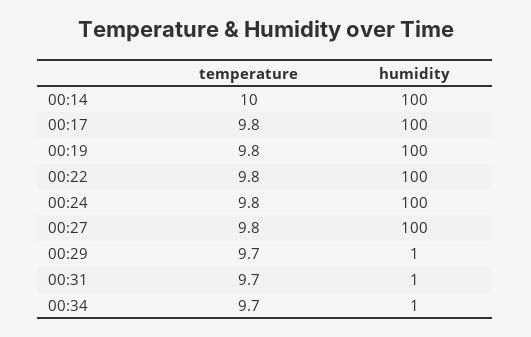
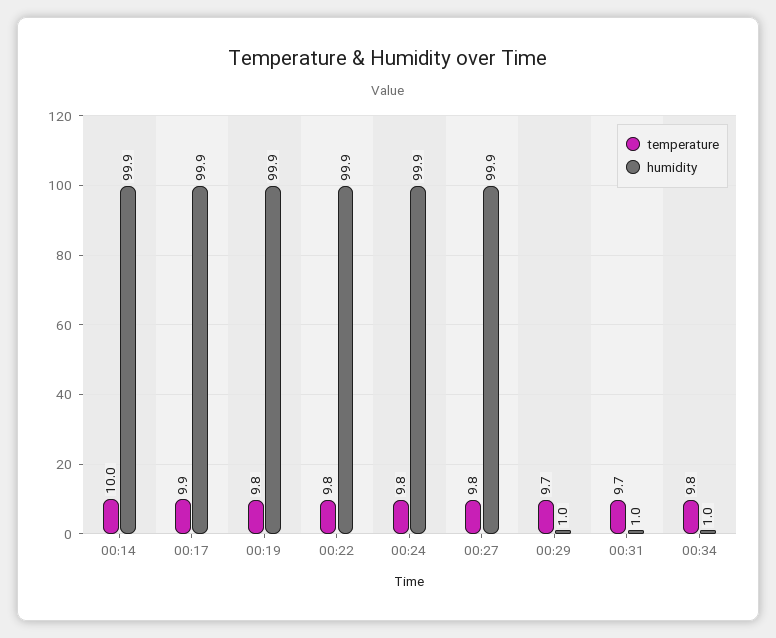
  {
    "temperature": {
      "00:14": 10,
-     "00:17": 9.8,
+     "00:17": 9.9,
      "00:19": 9.8,
      "00:22": 9.8,
      "00:24": 9.8,
      "00:27": 9.8,
      "00:29": 9.7,
      "00:31": 9.7,
-     "00:34": 9.7
+     "00:34": 9.8
    },
    "humidity": {
      "00:14": 99.9,
      "00:17": 99.9,
      "00:19": 99.9,
      "00:22": 99.9,
      "00:24": 99.9,
      "00:27": 99.9,
      "00:29": 1,
      "00:31": 1,
      "00:34": 1
    }
  }

